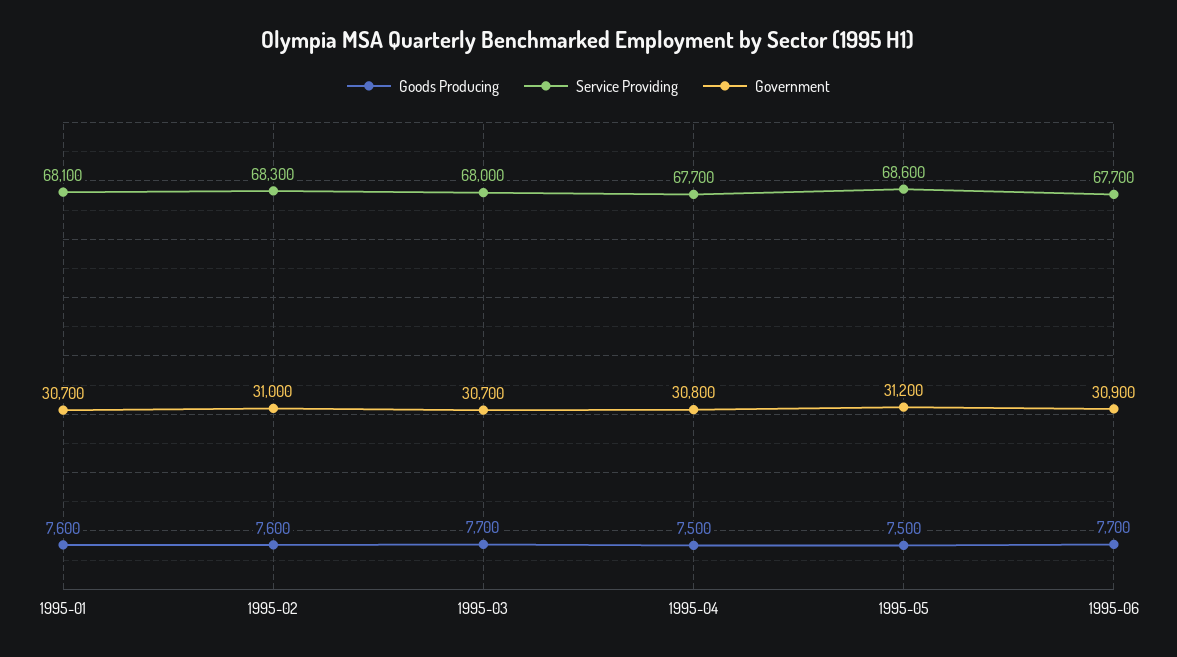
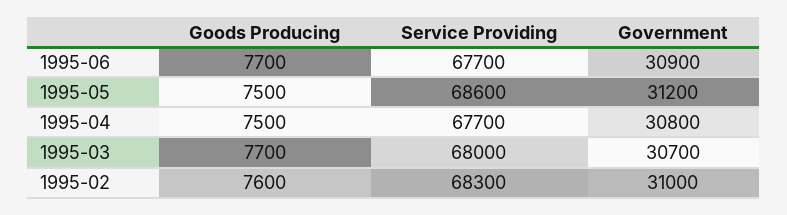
  {
    "Goods Producing": {
-     "1995-01": 7600,
      "1995-02": 7600,
      "1995-03": 7700,
      "1995-04": 7500,
      "1995-05": 7500,
      "1995-06": 7700
    },
    "Service Providing": {
-     "1995-01": 68100,
      "1995-02": 68300,
      "1995-03": 68000,
      "1995-04": 67700,
      "1995-05": 68600,
      "1995-06": 67700
    },
    "Government": {
-     "1995-01": 30700,
      "1995-02": 31000,
      "1995-03": 30700,
      "1995-04": 30800,
      "1995-05": 31200,
      "1995-06": 30900
    }
  }

